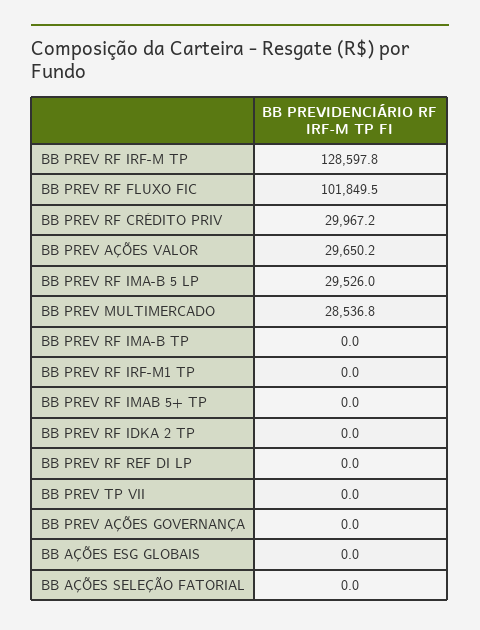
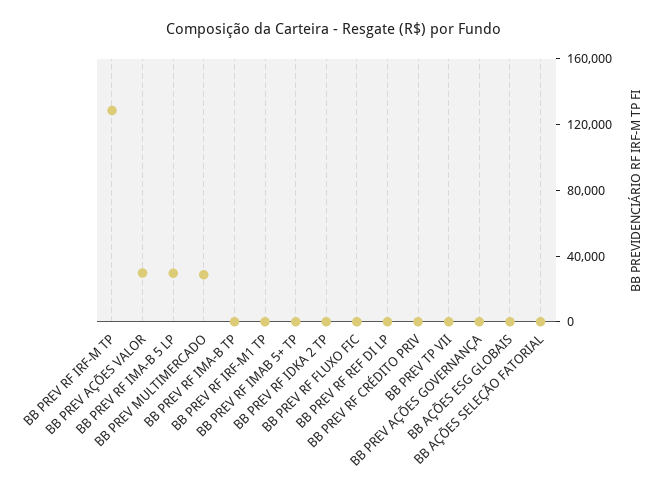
  {
    "BB PREV RF IRF-M TP": 128597.8,
-   "BB PREV RF FLUXO FIC": 101849.5,
+   "BB PREV RF FLUXO FIC": 0,
-   "BB PREV RF CRÉDITO PRIV": 29967.2,
+   "BB PREV RF CRÉDITO PRIV": 0,
    "BB PREV AÇÕES VALOR": 29650.2,
    "BB PREV RF IMA-B 5 LP": 29526,
    "BB PREV MULTIMERCADO": 28536.8,
    "BB PREV RF IMA-B TP": 0,
    "BB PREV RF IRF-M1 TP": 0,
    "BB PREV RF IMAB 5+ TP": 0,
    "BB PREV RF IDKA 2 TP": 0,
    "BB PREV RF REF DI LP": 0,
    "BB PREV TP VII": 0,
    "BB PREV AÇÕES GOVERNANÇA": 0,
    "BB AÇÕES ESG GLOBAIS": 0,
    "BB AÇÕES SELEÇÃO FATORIAL": 0
  }

